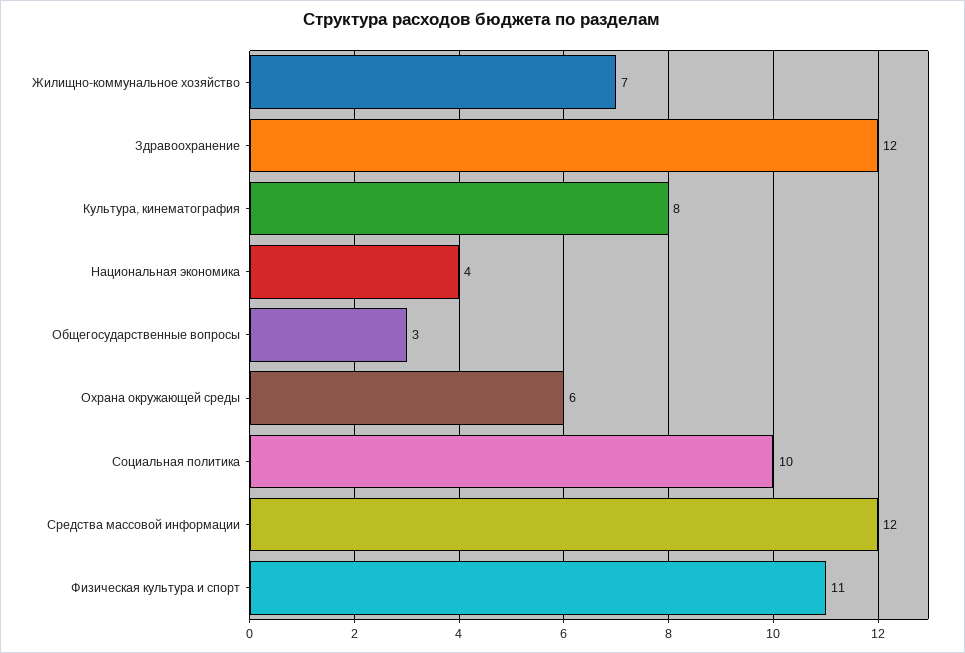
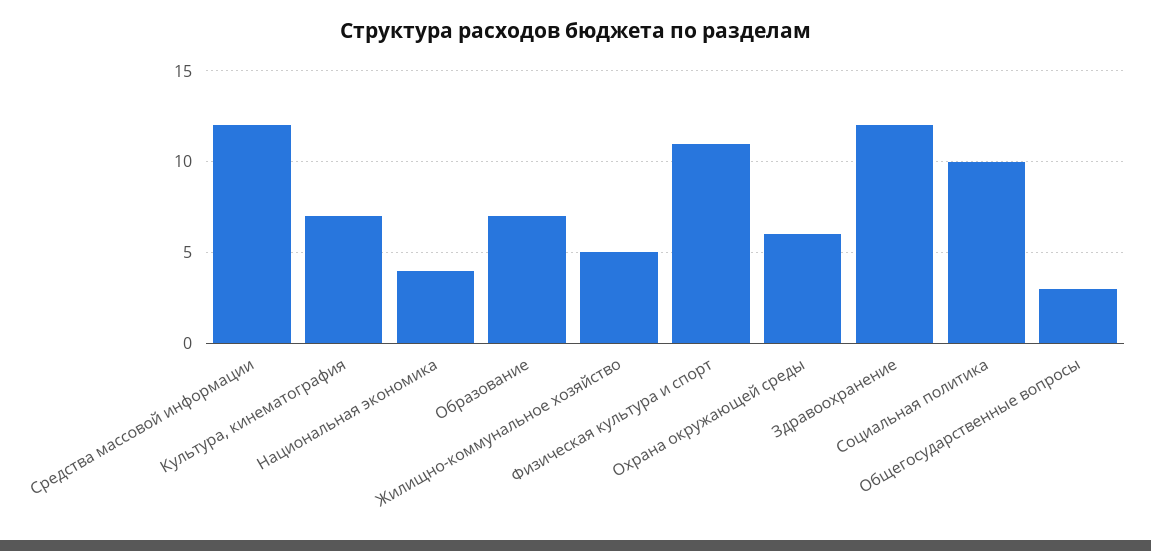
  {
-   "Жилищно-коммунальное хозяйство": 7,
+   "Жилищно-коммунальное хозяйство": 5,
    "Здравоохранение": 12,
-   "Культура, кинематография": 8,
+   "Культура, кинематография": 7,
    "Национальная экономика": 4,
    "Общегосударственные вопросы": 3,
    "Охрана окружающей среды": 6,
    "Социальная политика": 10,
    "Средства массовой информации": 12,
-   "Физическая культура и спорт": 11
+   "Физическая культура и спорт": 11,
+   "Образование": 7
  }

